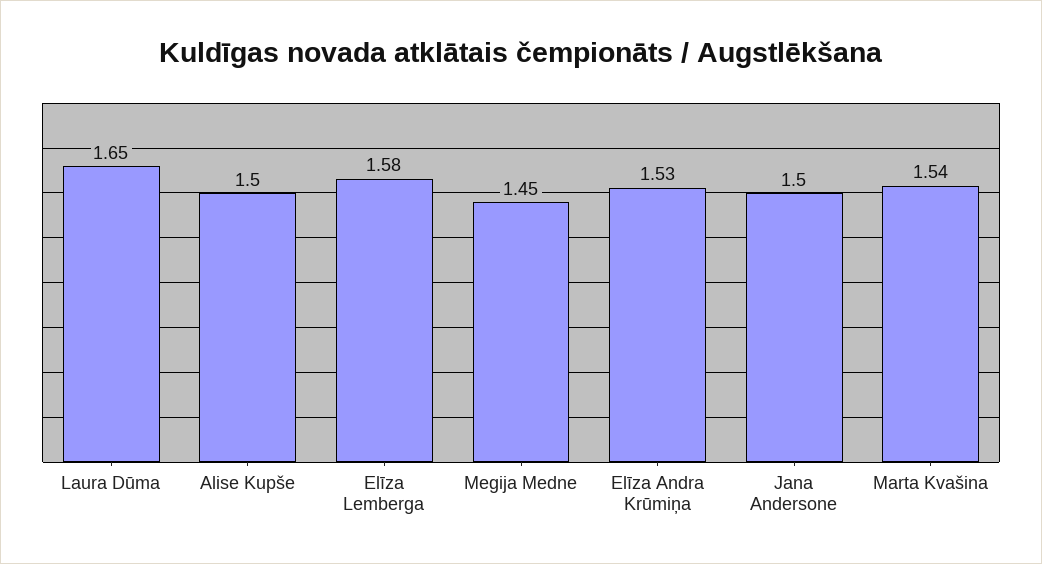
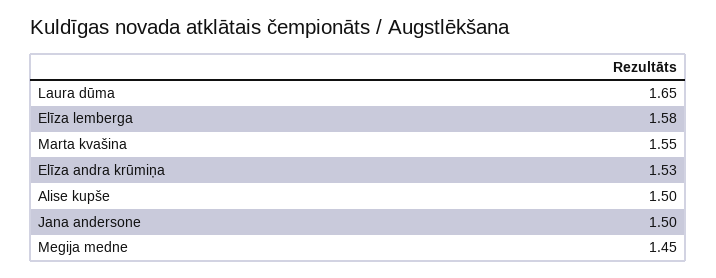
  {
    "Laura Dūma": 1.65,
    "Alise Kupše": 1.5,
    "Elīza Lemberga": 1.58,
    "Megija Medne": 1.45,
    "Elīza Andra Krūmiņa": 1.53,
    "Jana Andersone": 1.5,
-   "Marta Kvašina": 1.54
+   "Marta Kvašina": 1.55
  }

